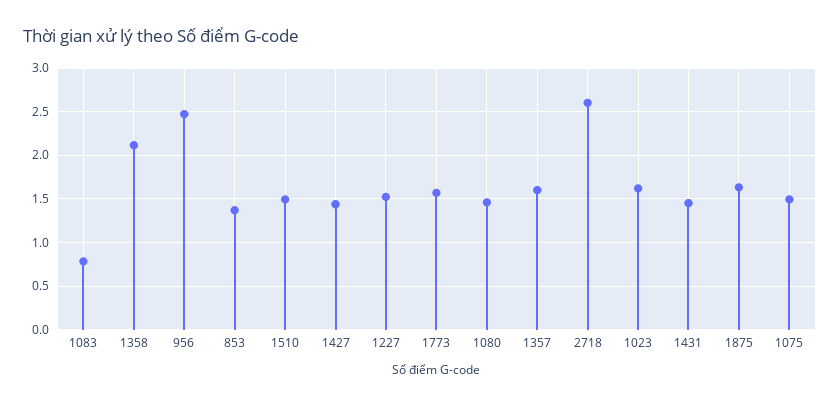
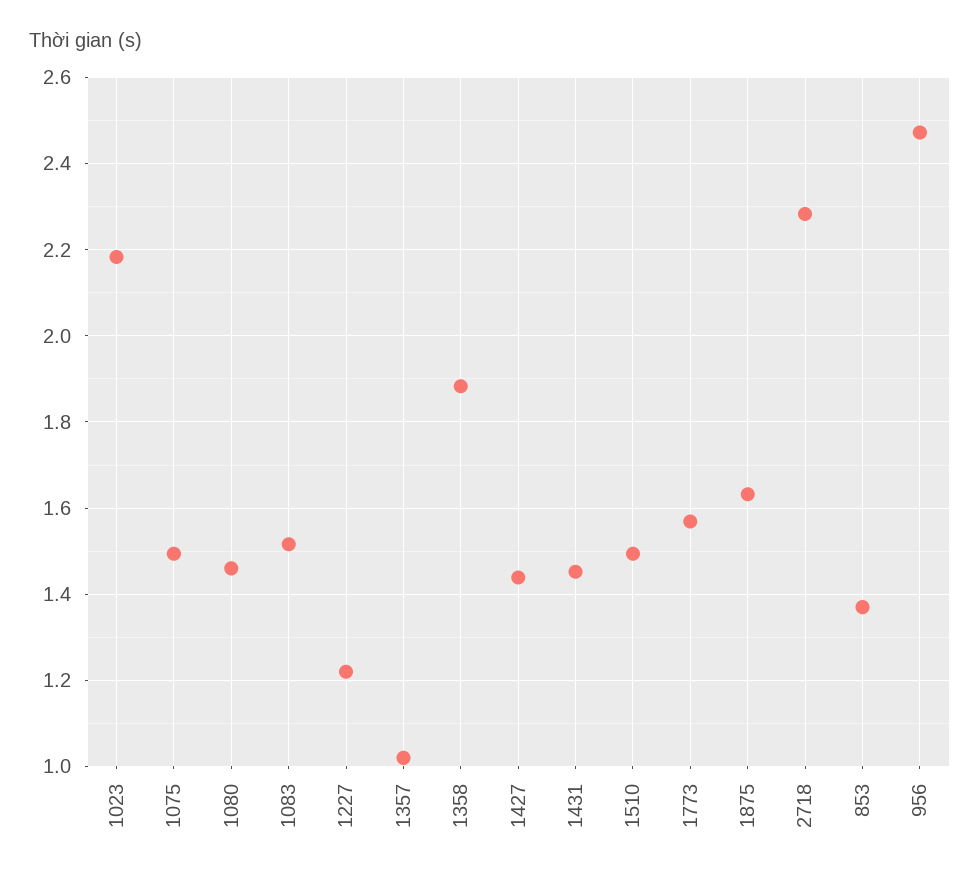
  {
-   "1083": 0.8,
+   "1083": 1.52,
-   "1358": 2.1,
+   "1358": 1.88,
    "956": 2.48,
    "853": 1.38,
    "1510": 1.5,
    "1427": 1.44,
-   "1227": 1.5,
+   "1227": 1.22,
    "1773": 1.56,
    "1080": 1.46,
-   "1357": 1.6,
+   "1357": 1.02,
-   "2718": 2.6,
+   "2718": 2.28,
-   "1023": 1.6,
+   "1023": 2.18,
    "1431": 1.46,
    "1875": 1.64,
    "1075": 1.5
  }

